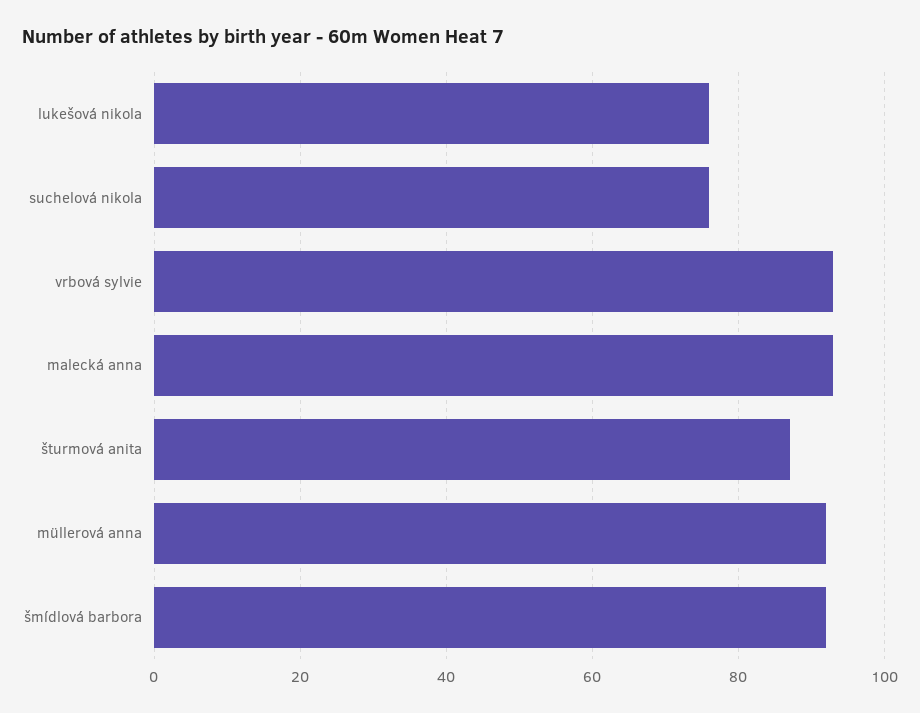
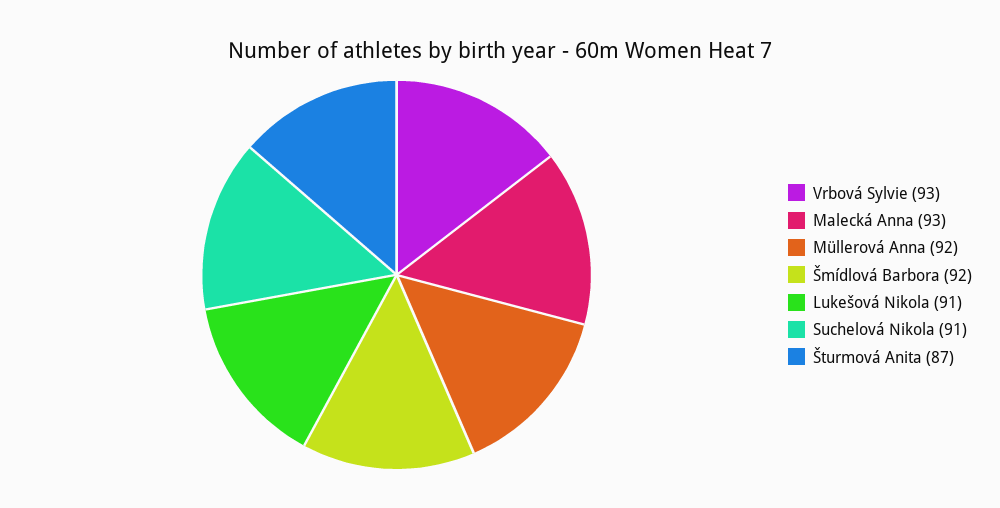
  {
-   "lukešová nikola": 75,
+   "lukešová nikola": 91,
-   "suchelová nikola": 75,
+   "suchelová nikola": 91,
    "vrbová sylvie": 93,
    "malecká anna": 93,
    "šturmová anita": 87,
    "müllerová anna": 92,
    "šmídlová barbora": 92
  }

